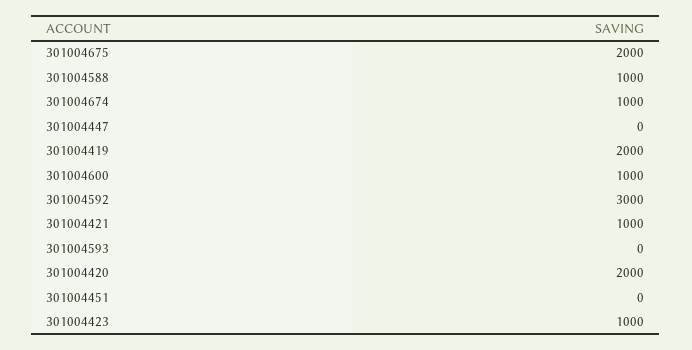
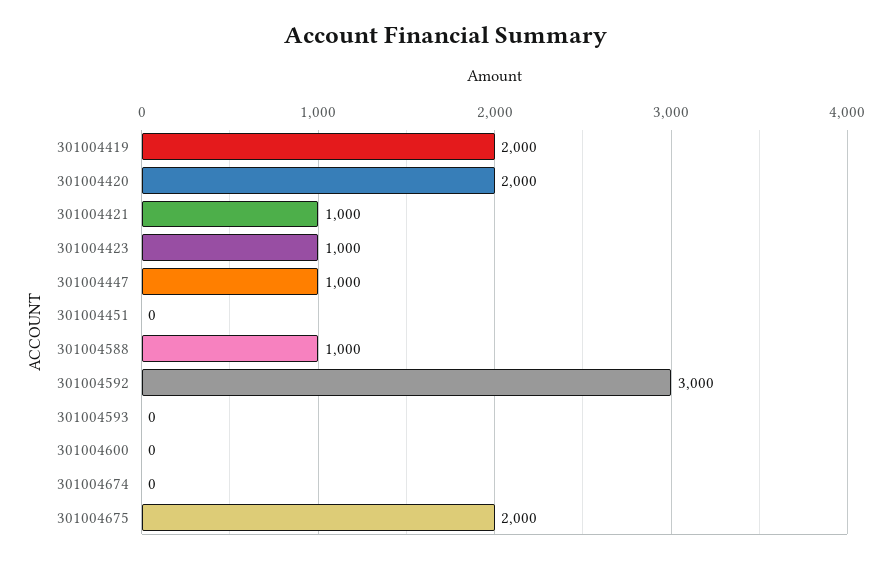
  {
    "301004675": 2000,
    "301004588": 1000,
-   "301004674": 1000,
+   "301004674": 0,
-   "301004447": 0,
+   "301004447": 1000,
    "301004419": 2000,
-   "301004600": 1000,
+   "301004600": 0,
    "301004592": 3000,
    "301004421": 1000,
    "301004593": 0,
    "301004420": 2000,
    "301004451": 0,
    "301004423": 1000
  }

